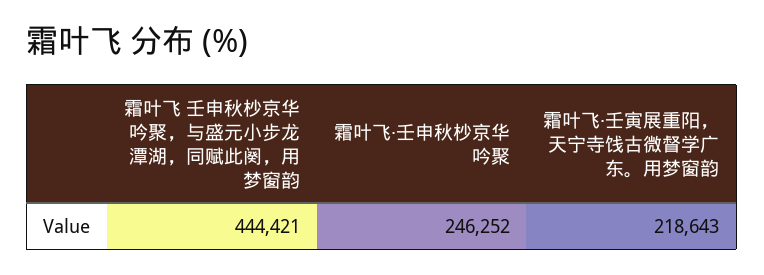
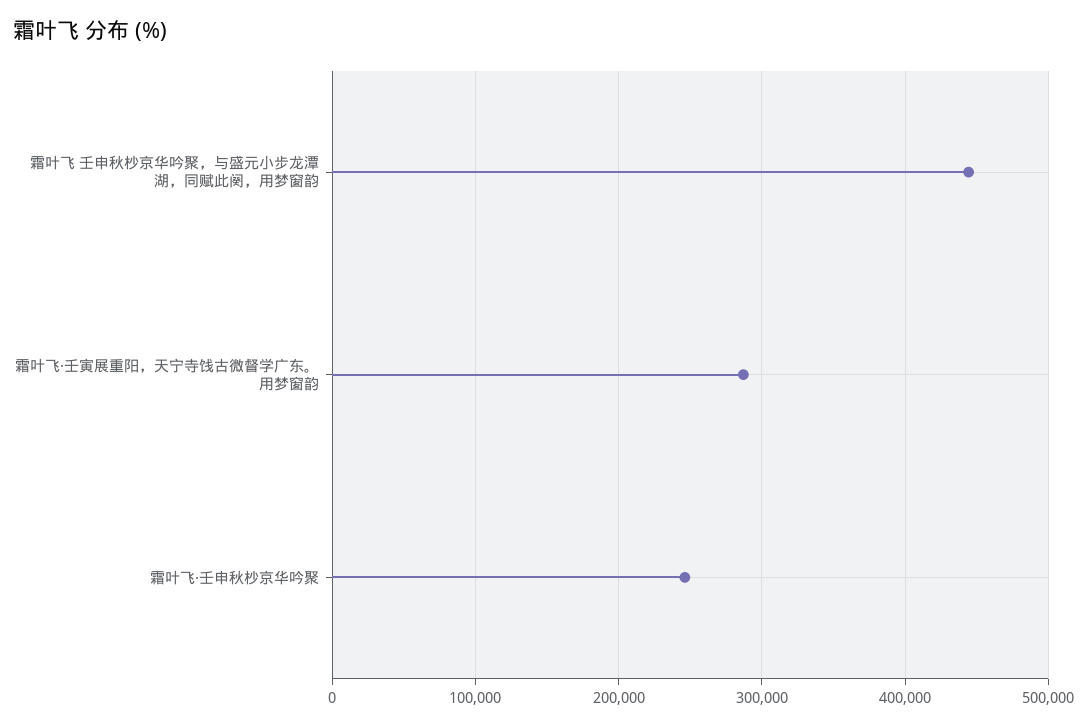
  {
    "霜叶飞 壬申秋杪京华吟聚，与盛元小步龙潭湖，同赋此阕，用梦窗韵": 444421,
    "霜叶飞·壬申秋杪京华吟聚": 246252,
-   "霜叶飞·壬寅展重阳，天宁寺饯古微督学广东。用梦窗韵": 218643
+   "霜叶飞·壬寅展重阳，天宁寺饯古微督学广东。用梦窗韵": 290000
  }

